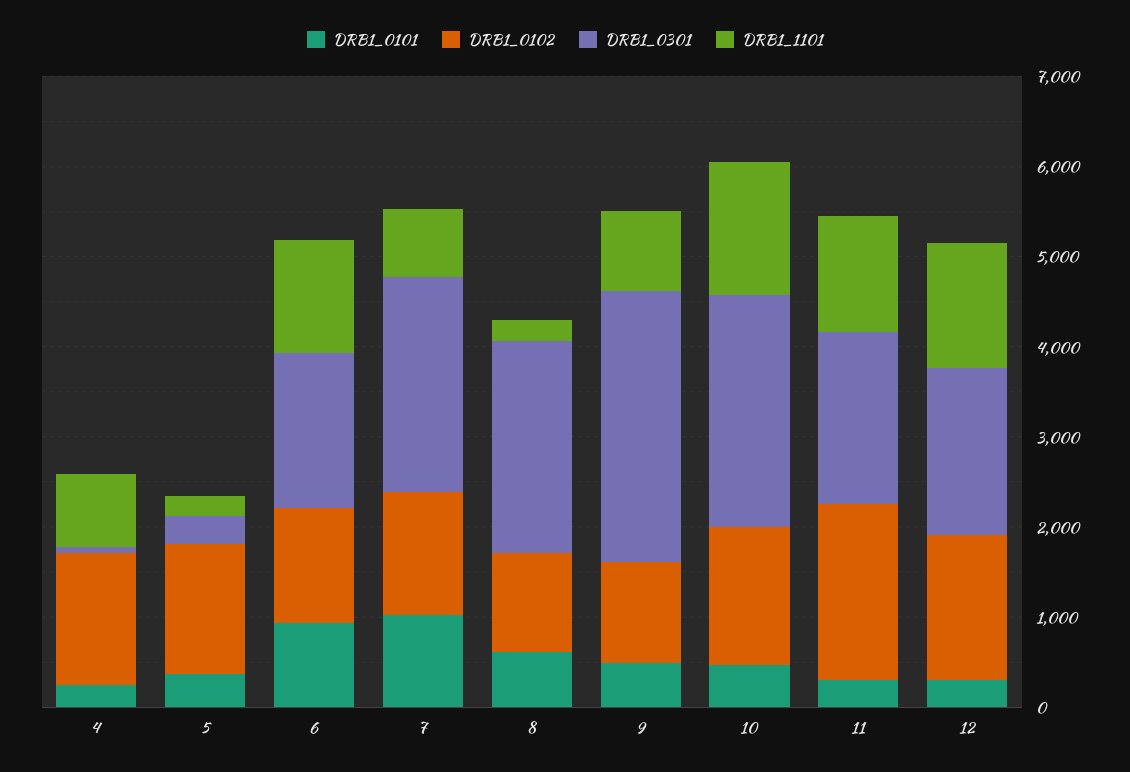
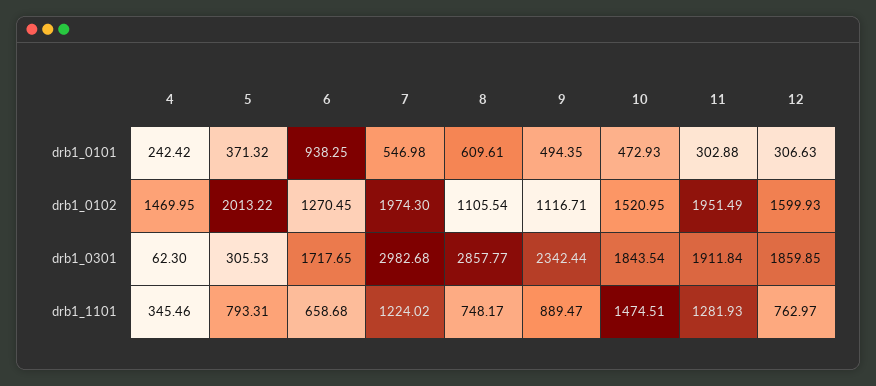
  {
    "DRB1_0101": {
      "4": 242.42,
      "5": 371.32,
      "6": 938.25,
-     "7": 1000,
+     "7": 546.98,
      "8": 609.61,
      "9": 494.35,
      "10": 472.93,
      "11": 302.88,
      "12": 306.63
    },
    "DRB1_0102": {
      "4": 1469.95,
-     "5": 1400,
+     "5": 2013.22,
      "6": 1270.45,
-     "7": 1400,
+     "7": 1974.3,
      "8": 1105.54,
      "9": 1116.71,
      "10": 1520.95,
      "11": 1951.49,
      "12": 1599.93
    },
    "DRB1_0301": {
      "4": 62.3,
      "5": 305.53,
      "6": 1717.65,
-     "7": 2400,
+     "7": 2982.68,
-     "8": 2400,
+     "8": 2857.77,
-     "9": 3000,
+     "9": 2342.44,
-     "10": 2600,
+     "10": 1843.54,
      "11": 1911.84,
      "12": 1859.85
    },
    "DRB1_1101": {
-     "4": 800,
+     "4": 345.46,
-     "5": 200,
+     "5": 793.31,
-     "6": 1200,
+     "6": 658.68,
-     "7": 800,
+     "7": 1224.02,
-     "8": 200,
+     "8": 748.17,
      "9": 889.47,
      "10": 1474.51,
      "11": 1281.93,
-     "12": 1400
+     "12": 762.97
    }
  }

